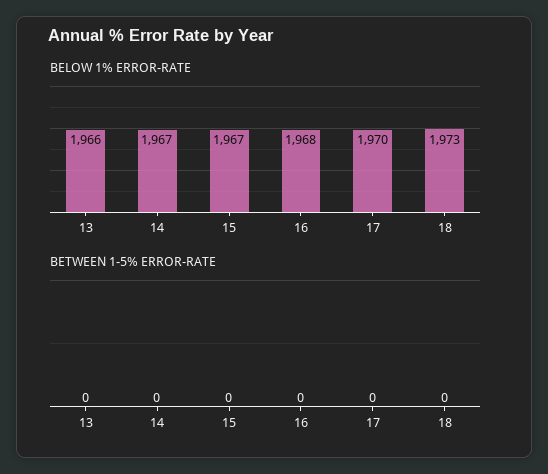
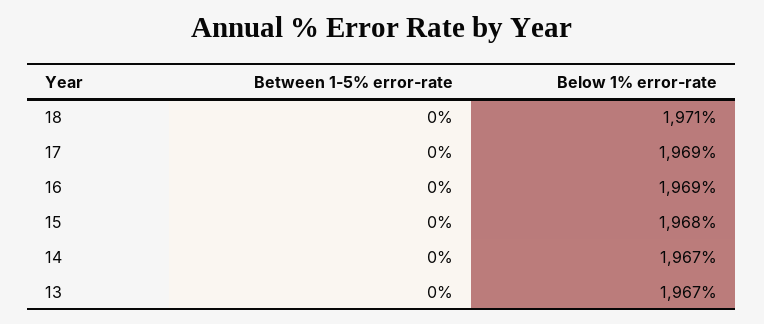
  {
    "BELOW 1% ERROR-RATE": {
-     "13": 1966,
+     "13": 1967,
      "14": 1967,
-     "15": 1967,
+     "15": 1968,
-     "16": 1968,
+     "16": 1969,
-     "17": 1970,
+     "17": 1969,
-     "18": 1973
+     "18": 1971
    },
    "BETWEEN 1-5% ERROR-RATE": {
      "13": 0,
      "14": 0,
      "15": 0,
      "16": 0,
      "17": 0,
      "18": 0
    }
  }

